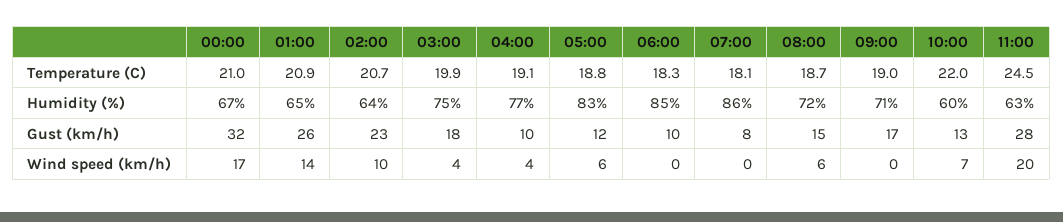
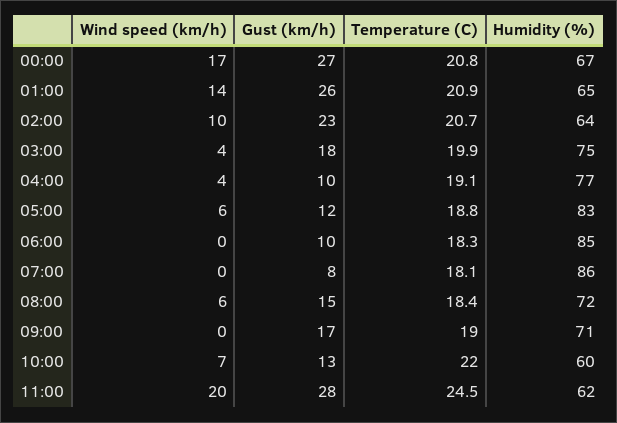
  {
    "00:00": {
-     "Temperature (C)": 21,
+     "Temperature (C)": 20.8,
      "Humidity (%)": 67,
-     "Gust (km/h)": 32,
+     "Gust (km/h)": 27,
      "Wind speed (km/h)": 17
    },
    "01:00": {
      "Temperature (C)": 20.9,
      "Humidity (%)": 65,
      "Gust (km/h)": 26,
      "Wind speed (km/h)": 14
    },
    "02:00": {
      "Temperature (C)": 20.7,
      "Humidity (%)": 64,
      "Gust (km/h)": 23,
      "Wind speed (km/h)": 10
    },
    "03:00": {
      "Temperature (C)": 19.9,
      "Humidity (%)": 75,
      "Gust (km/h)": 18,
      "Wind speed (km/h)": 4
    },
    "04:00": {
      "Temperature (C)": 19.1,
      "Humidity (%)": 77,
      "Gust (km/h)": 10,
      "Wind speed (km/h)": 4
    },
    "05:00": {
      "Temperature (C)": 18.8,
      "Humidity (%)": 83,
      "Gust (km/h)": 12,
      "Wind speed (km/h)": 6
    },
    "06:00": {
      "Temperature (C)": 18.3,
      "Humidity (%)": 85,
      "Gust (km/h)": 10,
      "Wind speed (km/h)": 0
    },
    "07:00": {
      "Temperature (C)": 18.1,
      "Humidity (%)": 86,
      "Gust (km/h)": 8,
      "Wind speed (km/h)": 0
    },
    "08:00": {
-     "Temperature (C)": 18.7,
+     "Temperature (C)": 18.4,
      "Humidity (%)": 72,
      "Gust (km/h)": 15,
      "Wind speed (km/h)": 6
    },
    "09:00": {
      "Temperature (C)": 19,
      "Humidity (%)": 71,
      "Gust (km/h)": 17,
      "Wind speed (km/h)": 0
    },
    "10:00": {
      "Temperature (C)": 22,
      "Humidity (%)": 60,
      "Gust (km/h)": 13,
      "Wind speed (km/h)": 7
    },
    "11:00": {
      "Temperature (C)": 24.5,
-     "Humidity (%)": 63,
+     "Humidity (%)": 62,
      "Gust (km/h)": 28,
      "Wind speed (km/h)": 20
    }
  }

